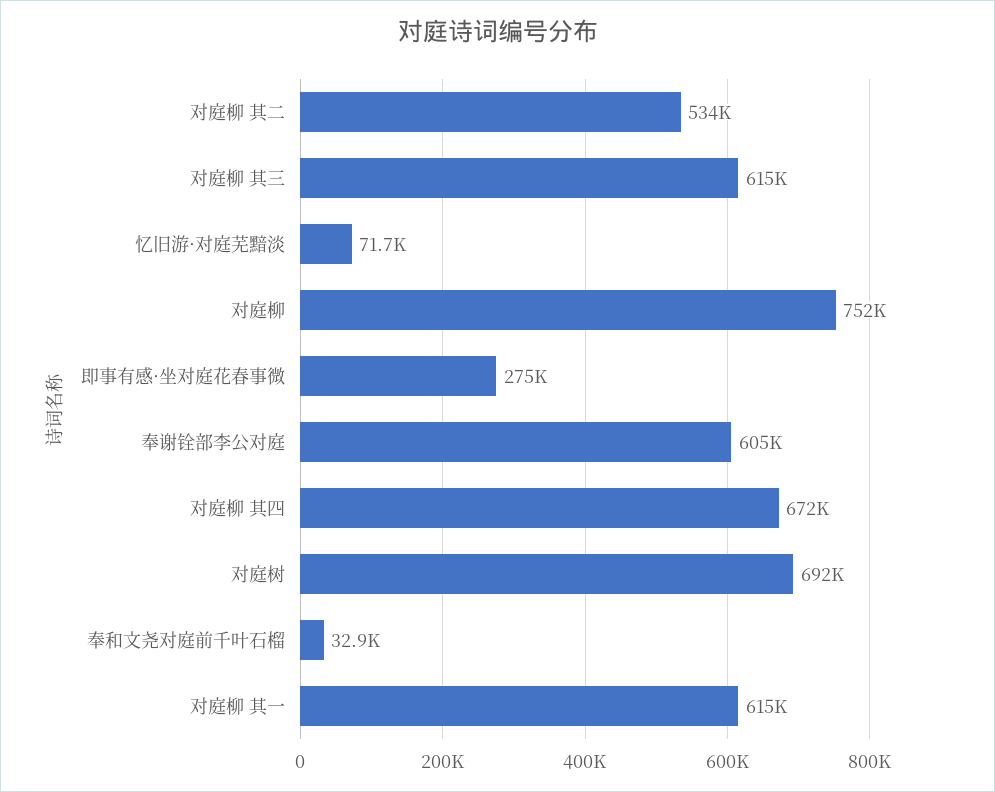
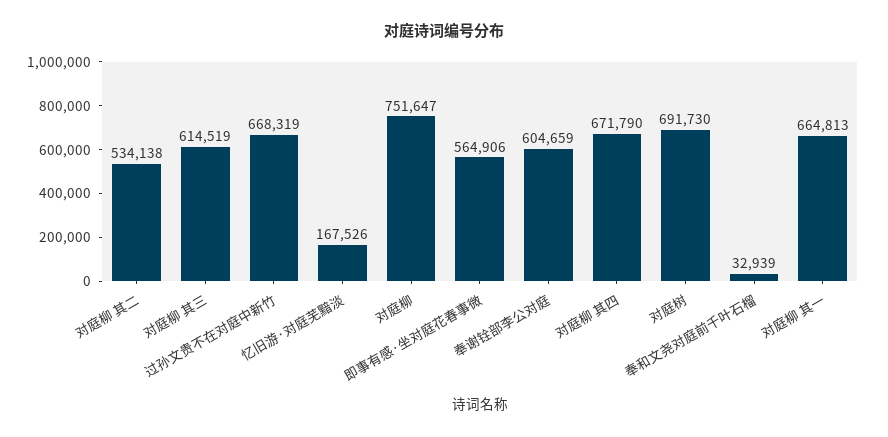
  {
    "对庭柳 其二": 534138,
    "对庭柳 其三": 614519,
-   "忆旧游·对庭芜黯淡": 71700,
+   "忆旧游·对庭芜黯淡": 167526,
    "对庭柳": 751647,
-   "即事有感·坐对庭花春事微": 275000,
+   "即事有感·坐对庭花春事微": 564906,
    "奉谢铨部李公对庭": 604659,
    "对庭柳 其四": 671790,
    "对庭树": 691730,
    "奉和文尧对庭前千叶石榴": 32939,
-   "对庭柳 其一": 615000
+   "对庭柳 其一": 664813,
+   "过孙文贵不在对庭中新竹": 668319
  }

